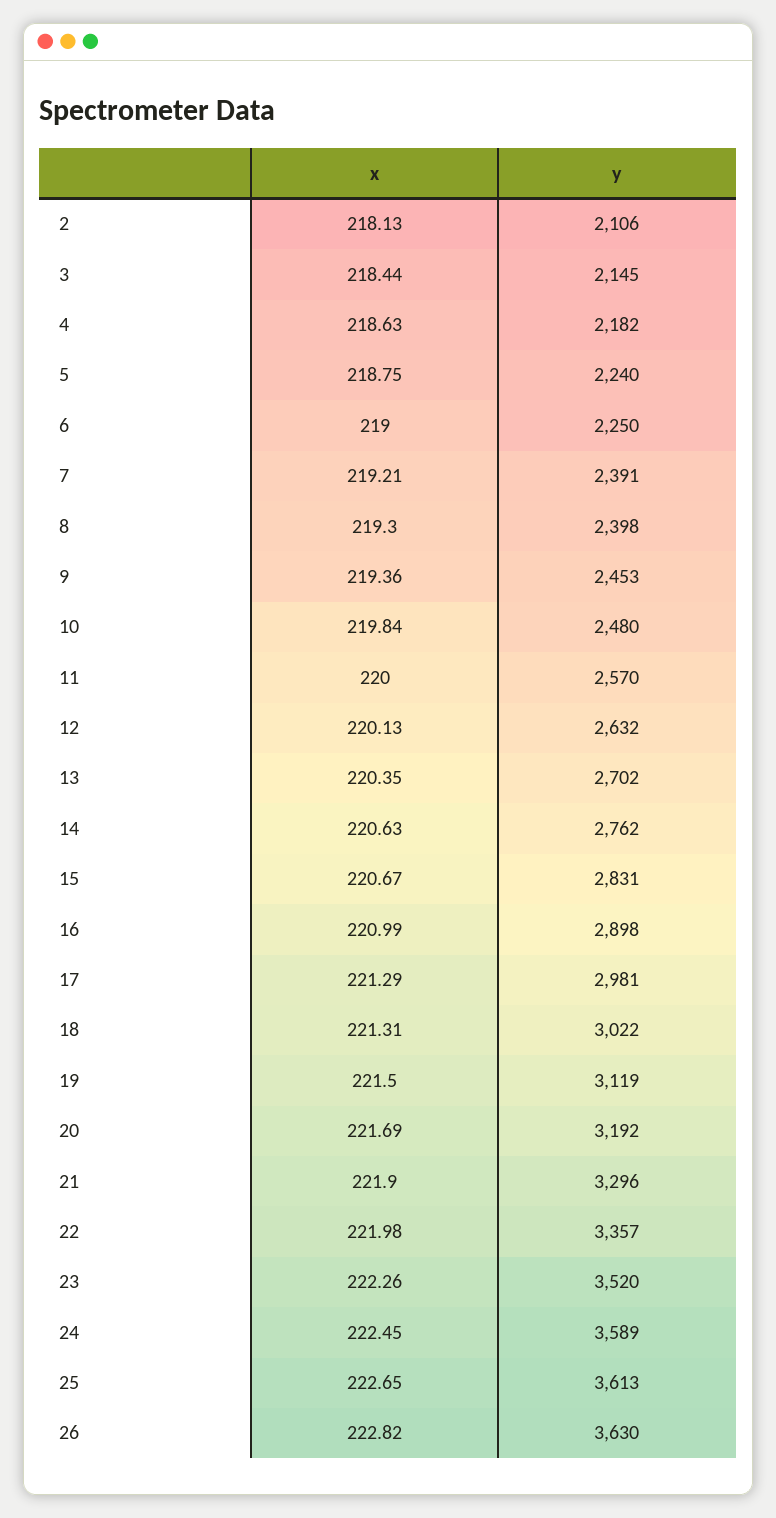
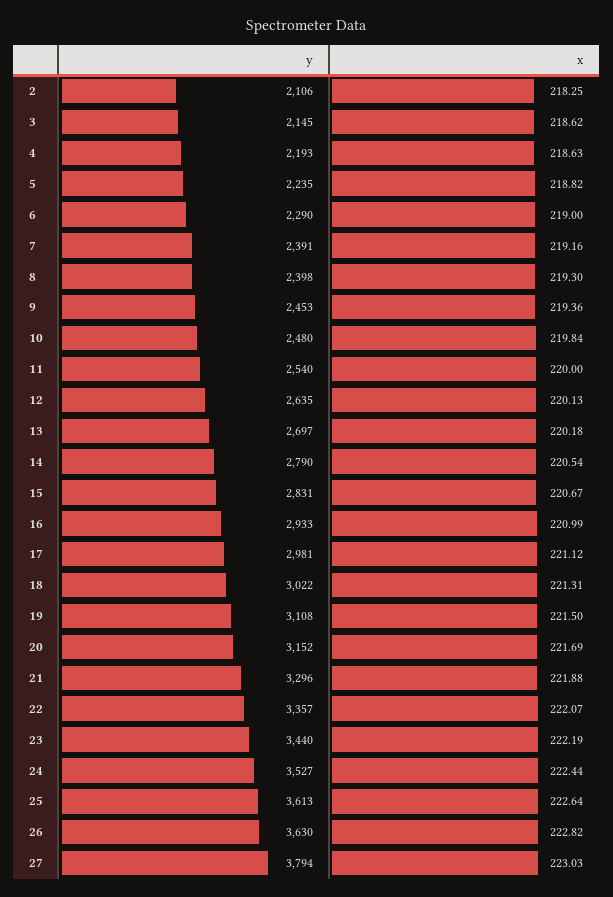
  {
    "x": {
-     "2": 218.13,
+     "2": 218.25,
-     "3": 218.44,
+     "3": 218.62,
      "4": 218.63,
-     "5": 218.75,
+     "5": 218.82,
      "6": 219,
-     "7": 219.21,
+     "7": 219.16,
      "8": 219.3,
      "9": 219.36,
      "10": 219.84,
      "11": 220,
      "12": 220.13,
-     "13": 220.35,
+     "13": 220.18,
-     "14": 220.63,
+     "14": 220.54,
      "15": 220.67,
      "16": 220.99,
-     "17": 221.29,
+     "17": 221.12,
      "18": 221.31,
      "19": 221.5,
      "20": 221.69,
-     "21": 221.9,
+     "21": 221.88,
-     "22": 221.98,
+     "22": 222.07,
-     "23": 222.26,
+     "23": 222.19,
-     "24": 222.45,
+     "24": 222.44,
-     "25": 222.65,
+     "25": 222.64,
-     "26": 222.82
+     "26": 222.82,
+     "27": 223.03
    },
    "y": {
      "2": 2106,
      "3": 2145,
-     "4": 2182,
+     "4": 2193,
-     "5": 2240,
+     "5": 2235,
-     "6": 2250,
+     "6": 2290,
      "7": 2391,
      "8": 2398,
      "9": 2453,
      "10": 2480,
-     "11": 2570,
+     "11": 2540,
-     "12": 2632,
+     "12": 2635,
-     "13": 2702,
+     "13": 2697,
-     "14": 2762,
+     "14": 2790,
      "15": 2831,
-     "16": 2898,
+     "16": 2933,
      "17": 2981,
      "18": 3022,
-     "19": 3119,
+     "19": 3108,
-     "20": 3192,
+     "20": 3152,
      "21": 3296,
      "22": 3357,
-     "23": 3520,
+     "23": 3440,
-     "24": 3589,
+     "24": 3527,
      "25": 3613,
-     "26": 3630
+     "26": 3630,
+     "27": 3794
    }
  }

